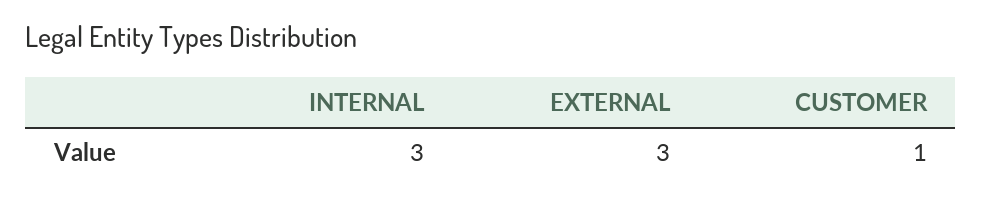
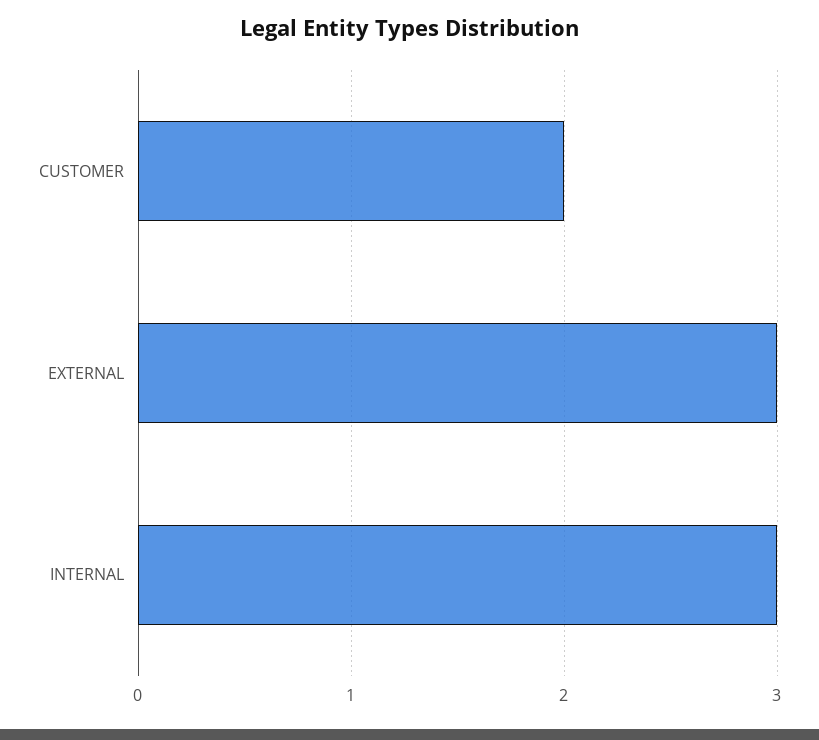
  {
    "INTERNAL": 3,
    "EXTERNAL": 3,
-   "CUSTOMER": 1
+   "CUSTOMER": 2
  }

